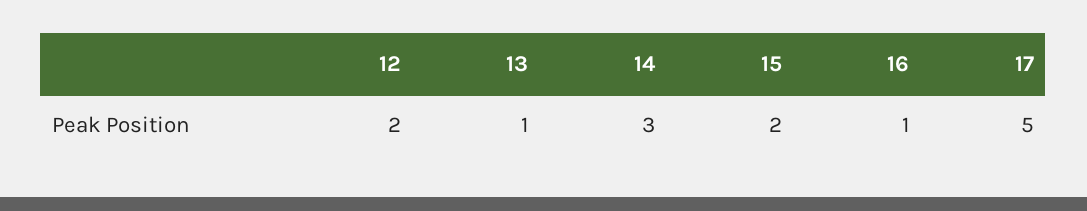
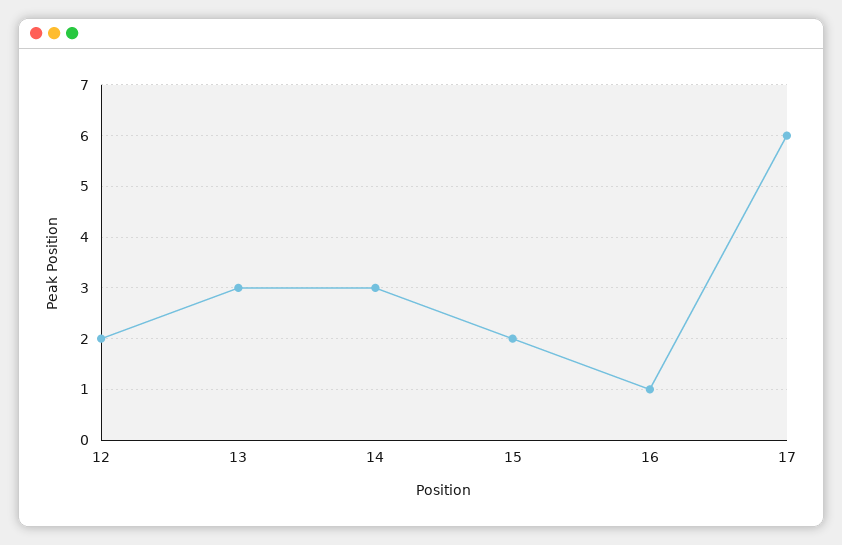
  {
    "12": 2,
-   "13": 1,
+   "13": 3,
    "14": 3,
    "15": 2,
    "16": 1,
-   "17": 5
+   "17": 6
  }

